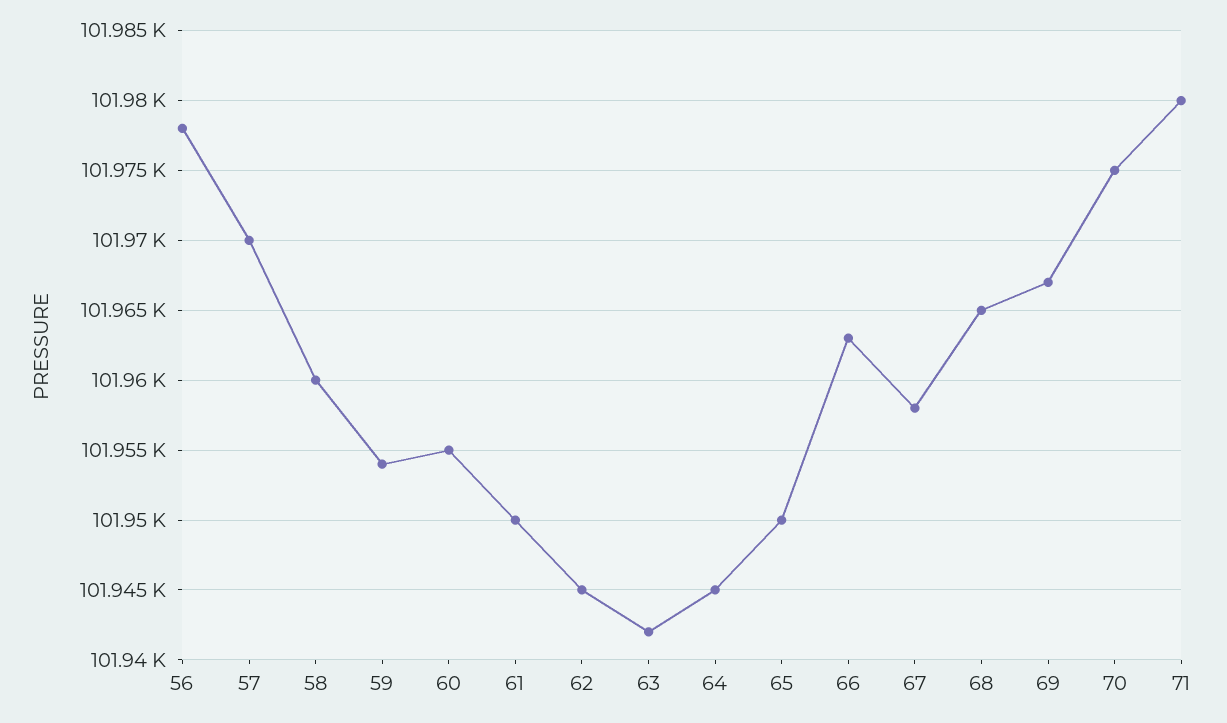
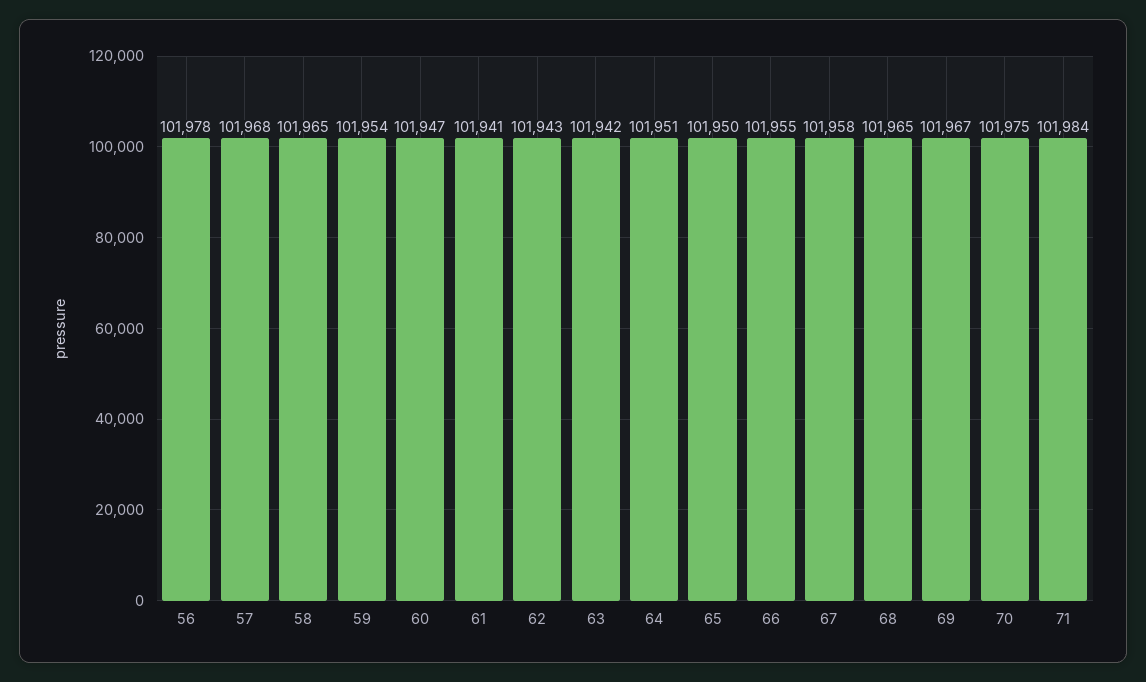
  {
    "56": 101978,
-   "57": 101970,
+   "57": 101968,
-   "58": 101960,
+   "58": 101965,
    "59": 101954,
-   "60": 101955,
+   "60": 101947,
-   "61": 101950,
+   "61": 101941,
-   "62": 101945,
+   "62": 101943,
    "63": 101942,
-   "64": 101945,
+   "64": 101951,
    "65": 101950,
-   "66": 101963,
+   "66": 101955,
    "67": 101958,
    "68": 101965,
    "69": 101967,
    "70": 101975,
-   "71": 101980
+   "71": 101984
  }

